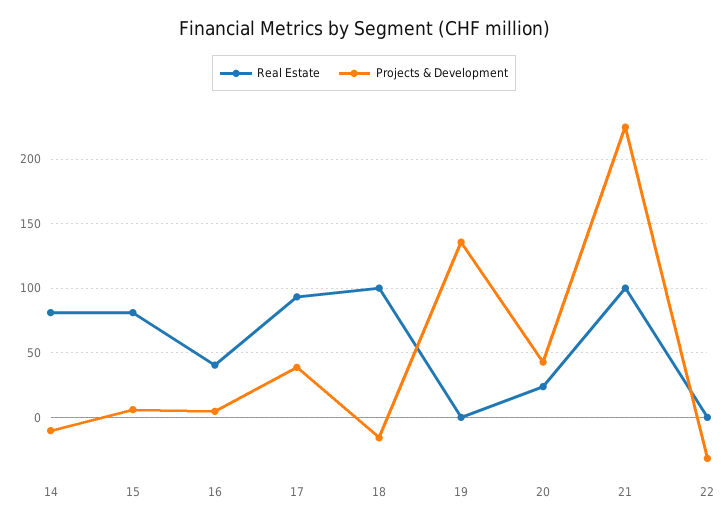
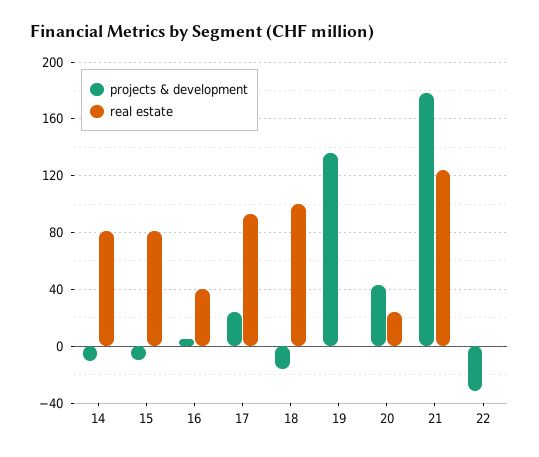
  {
    "Real Estate": {
      "14": 80,
      "15": 80,
      "16": 40,
      "17": 95,
      "18": 100,
      "19": 0,
      "20": 25,
-     "21": 100,
+     "21": 125,
      "22": 0
    },
    "Projects & Development": {
      "14": -10,
-     "15": 5,
+     "15": -10,
      "16": 5,
-     "17": 40,
+     "17": 25,
      "18": -15,
      "19": 135,
      "20": 45,
-     "21": 225,
+     "21": 180,
      "22": -30
    }
  }

